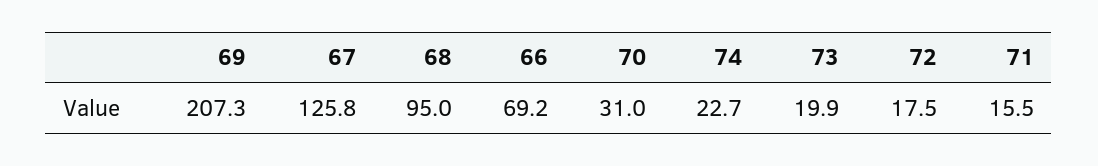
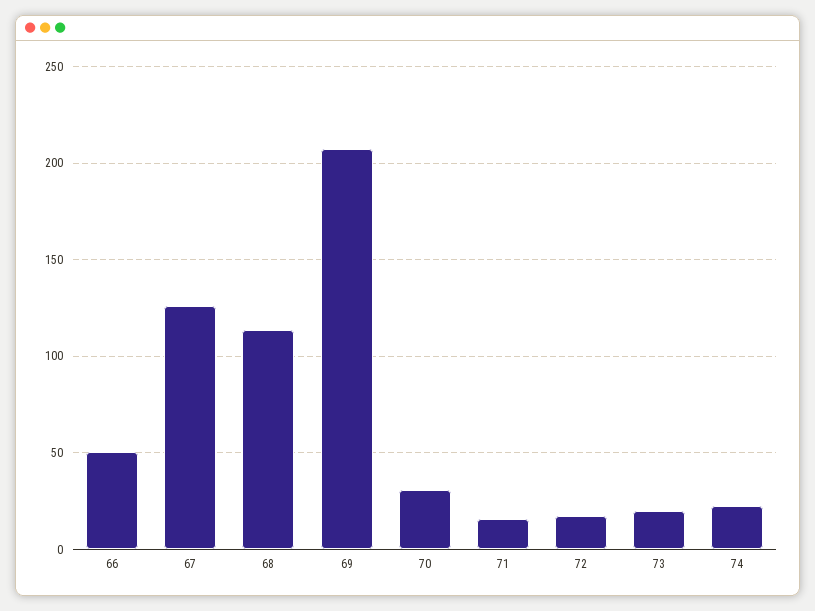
  {
    "69": 207.3,
    "67": 125.8,
-   "68": 95,
+   "68": 115,
-   "66": 69.2,
+   "66": 50,
    "70": 31,
    "74": 22.7,
    "73": 19.9,
    "72": 17.5,
    "71": 15.5
  }

